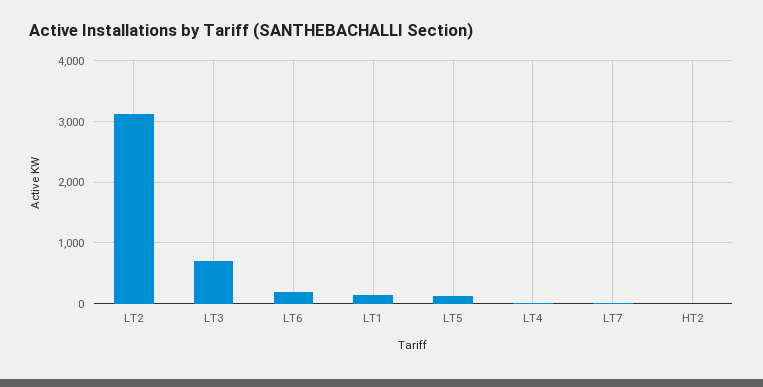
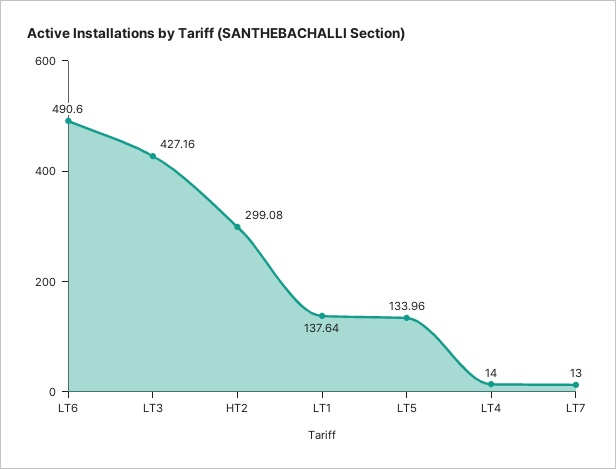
  {
-   "LT2": 3100,
-   "LT3": 700,
+   "LT3": 427.16,
-   "LT6": 200,
+   "LT6": 490.6,
    "LT1": 137.64,
    "LT5": 133.96,
    "LT4": 14,
    "LT7": 13,
-   "HT2": 0
+   "HT2": 299.08
  }

